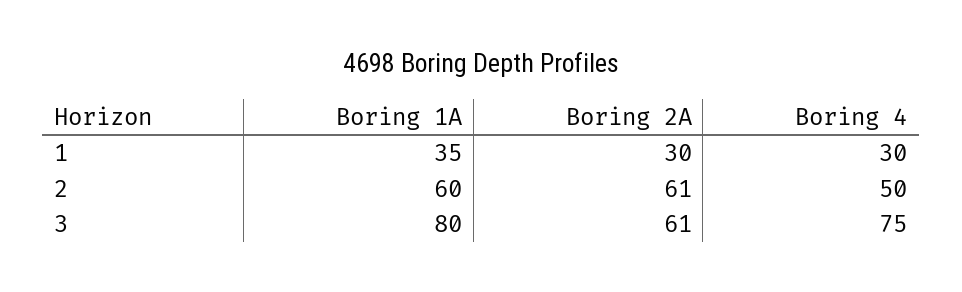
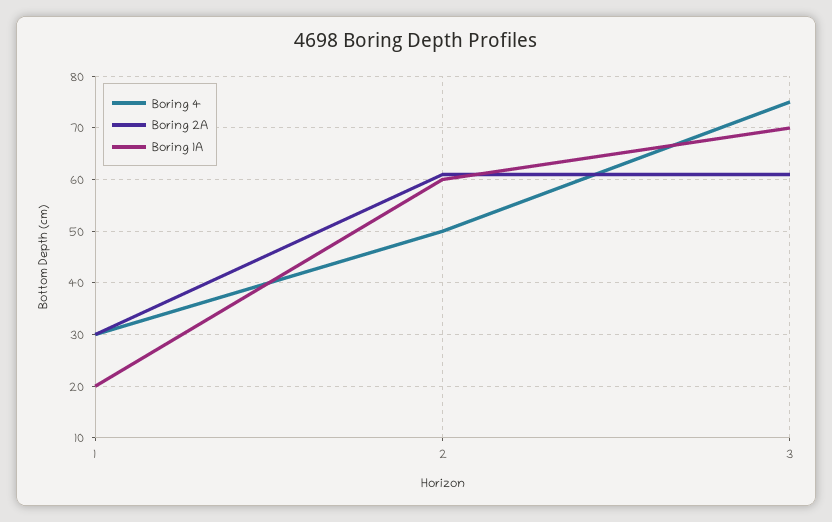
  {
    "Boring 1A": {
-     "1": 35,
+     "1": 20,
      "2": 60,
-     "3": 80
+     "3": 70
    },
    "Boring 2A": {
      "1": 30,
      "2": 61,
      "3": 61
    },
    "Boring 4": {
      "1": 30,
      "2": 50,
      "3": 75
    }
  }

